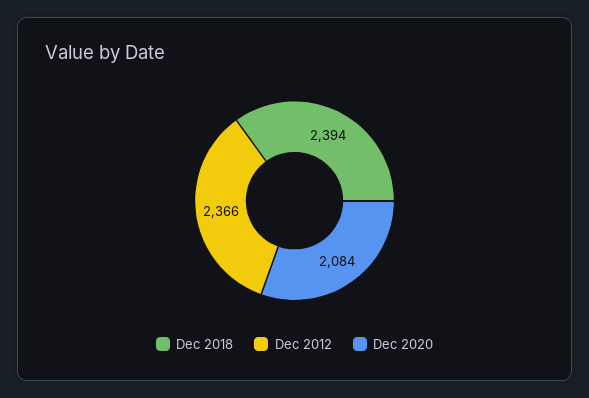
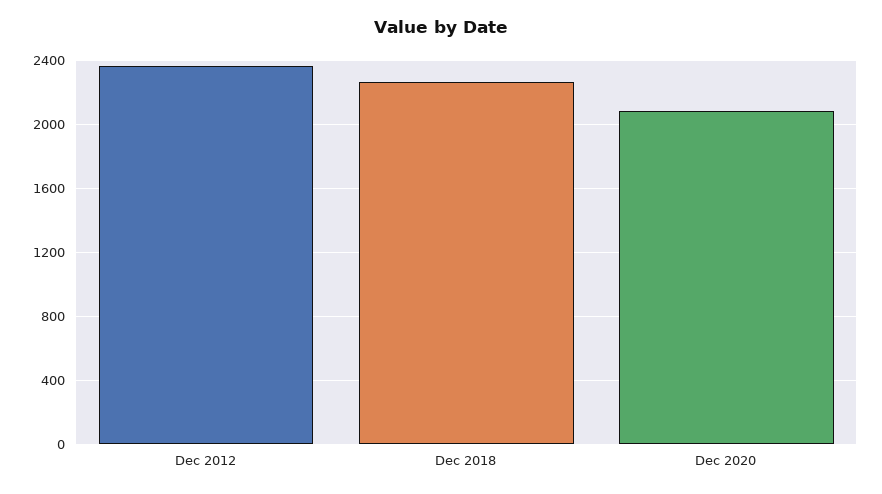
  {
-   "Dec 2018": 2394,
+   "Dec 2018": 2250,
    "Dec 2012": 2366,
    "Dec 2020": 2084
  }

